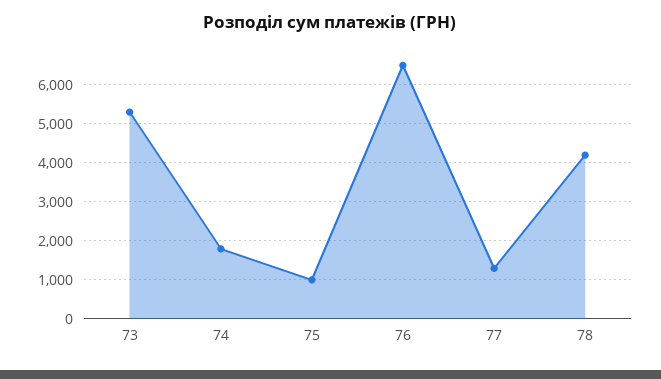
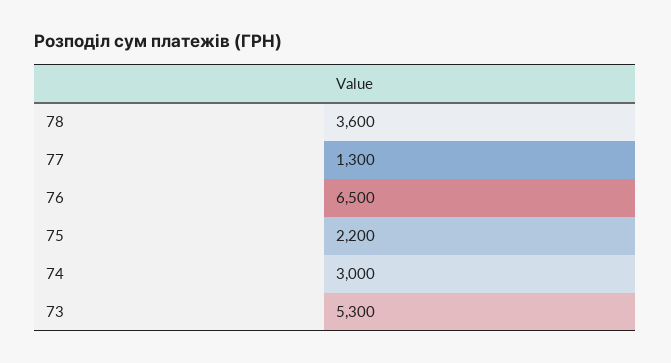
  {
    "73": 5300,
-   "74": 1800,
+   "74": 3000,
-   "75": 1000,
+   "75": 2200,
    "76": 6500,
    "77": 1300,
-   "78": 4200
+   "78": 3600
  }

